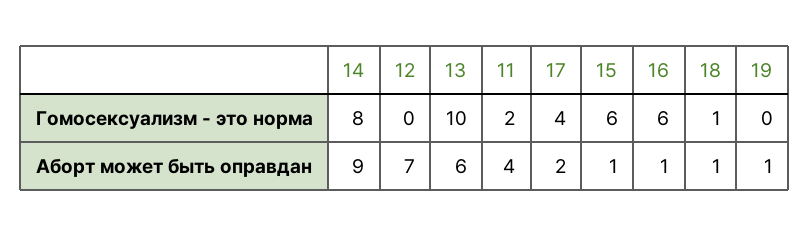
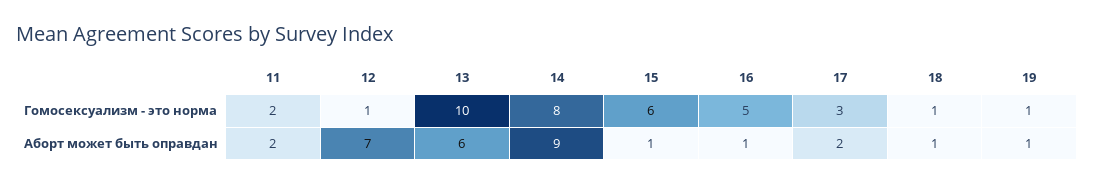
  {
    "14": {
      "Гомосексуализм - это норма": 8,
      "Аборт может быть оправдан": 9
    },
    "12": {
-     "Гомосексуализм - это норма": 0,
+     "Гомосексуализм - это норма": 1,
      "Аборт может быть оправдан": 7
    },
    "13": {
      "Гомосексуализм - это норма": 10,
      "Аборт может быть оправдан": 6
    },
    "11": {
      "Гомосексуализм - это норма": 2,
-     "Аборт может быть оправдан": 4
+     "Аборт может быть оправдан": 2
    },
    "17": {
-     "Гомосексуализм - это норма": 4,
+     "Гомосексуализм - это норма": 3,
      "Аборт может быть оправдан": 2
    },
    "15": {
      "Гомосексуализм - это норма": 6,
      "Аборт может быть оправдан": 1
    },
    "16": {
-     "Гомосексуализм - это норма": 6,
+     "Гомосексуализм - это норма": 5,
      "Аборт может быть оправдан": 1
    },
    "18": {
      "Гомосексуализм - это норма": 1,
      "Аборт может быть оправдан": 1
    },
    "19": {
-     "Гомосексуализм - это норма": 0,
+     "Гомосексуализм - это норма": 1,
      "Аборт может быть оправдан": 1
    }
  }

